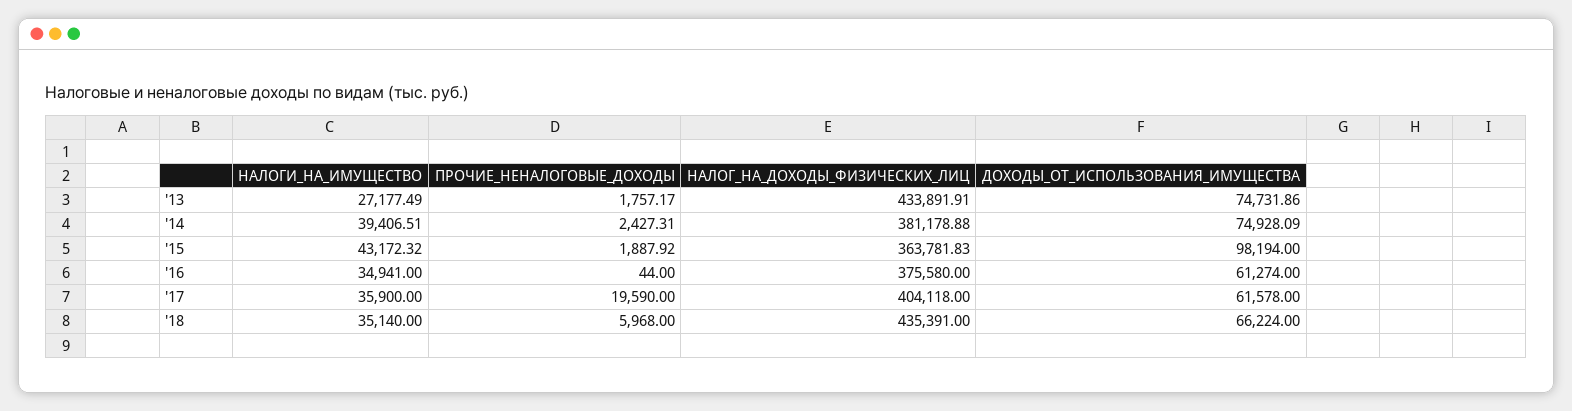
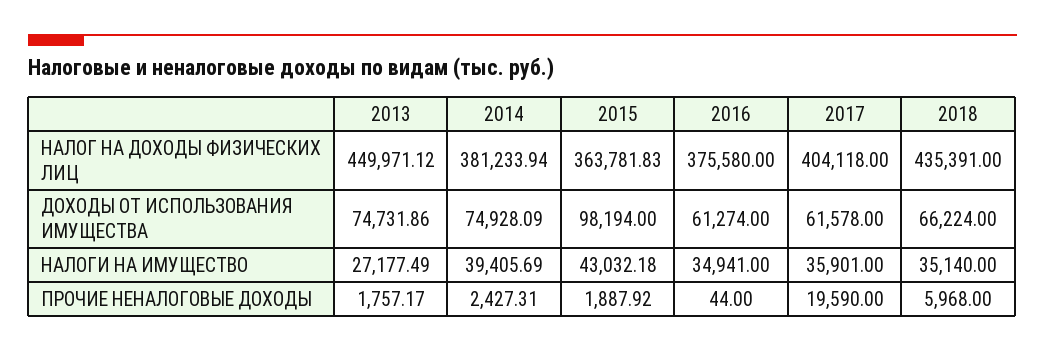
  {
    "НАЛОГИ_НА_ИМУЩЕСТВО": {
      "'13": 27177.49,
-     "'14": 39406.51,
+     "'14": 39405.69,
-     "'15": 43172.32,
+     "'15": 43032.18,
      "'16": 34941,
-     "'17": 35900,
+     "'17": 35901,
      "'18": 35140
    },
    "ПРОЧИЕ_НЕНАЛОГОВЫЕ_ДОХОДЫ": {
      "'13": 1757.17,
      "'14": 2427.31,
      "'15": 1887.92,
      "'16": 44,
      "'17": 19590,
      "'18": 5968
    },
    "НАЛОГ_НА_ДОХОДЫ_ФИЗИЧЕСКИХ_ЛИЦ": {
-     "'13": 433891.91,
+     "'13": 449971.12,
-     "'14": 381178.88,
+     "'14": 381233.94,
      "'15": 363781.83,
      "'16": 375580,
      "'17": 404118,
      "'18": 435391
    },
    "ДОХОДЫ_ОТ_ИСПОЛЬЗОВАНИЯ_ИМУЩЕСТВА": {
      "'13": 74731.86,
      "'14": 74928.09,
      "'15": 98194,
      "'16": 61274,
      "'17": 61578,
      "'18": 66224
    }
  }

